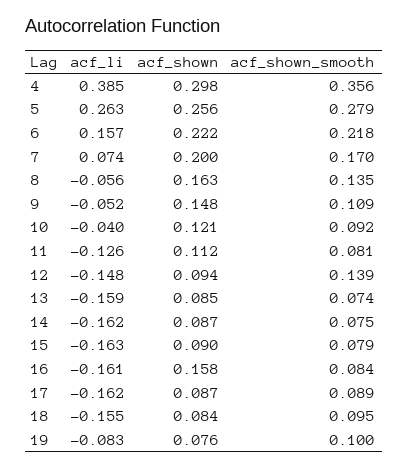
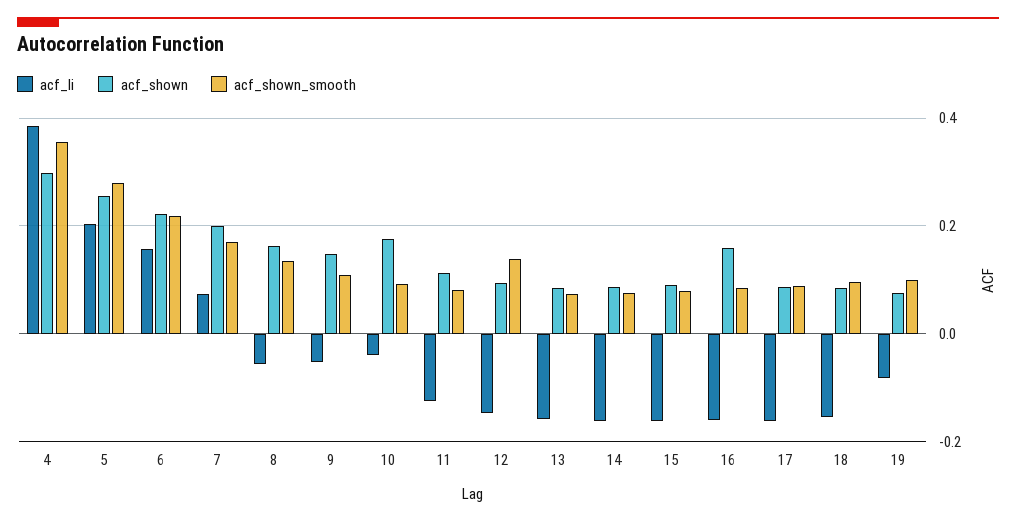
  {
    "acf_li": {
      "4": 0.385,
-     "5": 0.263,
+     "5": 0.2,
      "6": 0.157,
      "7": 0.074,
      "8": -0.056,
      "9": -0.052,
      "10": -0.04,
      "11": -0.126,
      "12": -0.148,
      "13": -0.159,
      "14": -0.162,
      "15": -0.163,
      "16": -0.161,
      "17": -0.162,
      "18": -0.155,
      "19": -0.083
    },
    "acf_shown": {
      "4": 0.298,
      "5": 0.256,
      "6": 0.222,
      "7": 0.2,
      "8": 0.163,
      "9": 0.148,
-     "10": 0.121,
+     "10": 0.18,
      "11": 0.112,
      "12": 0.094,
      "13": 0.085,
      "14": 0.087,
      "15": 0.09,
      "16": 0.158,
      "17": 0.087,
      "18": 0.084,
      "19": 0.076
    },
    "acf_shown_smooth": {
      "4": 0.356,
      "5": 0.279,
      "6": 0.218,
      "7": 0.17,
      "8": 0.135,
      "9": 0.109,
      "10": 0.092,
      "11": 0.081,
      "12": 0.139,
      "13": 0.074,
      "14": 0.075,
      "15": 0.079,
      "16": 0.084,
      "17": 0.089,
      "18": 0.095,
      "19": 0.1
    }
  }

